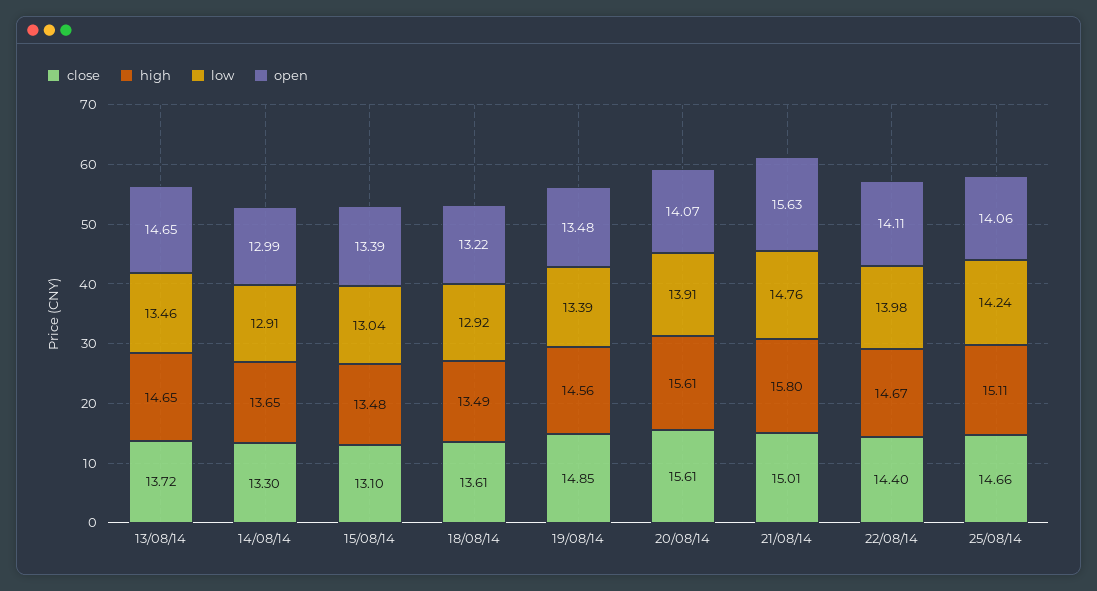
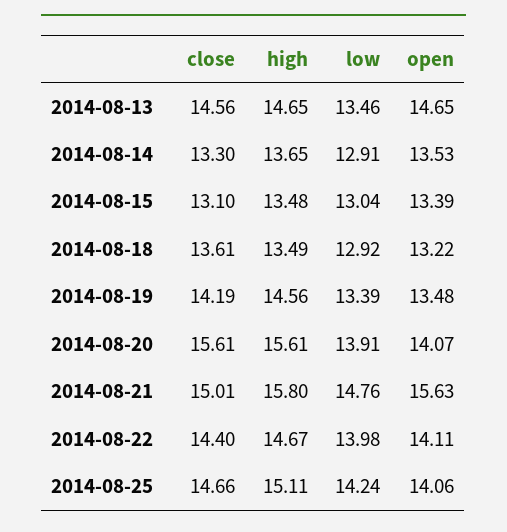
  {
    "close": {
-     "13/08/14": 13.72,
+     "13/08/14": 14.56,
      "14/08/14": 13.3,
      "15/08/14": 13.1,
      "18/08/14": 13.61,
-     "19/08/14": 14.85,
+     "19/08/14": 14.19,
      "20/08/14": 15.61,
      "21/08/14": 15.01,
      "22/08/14": 14.4,
      "25/08/14": 14.66
    },
    "high": {
      "13/08/14": 14.65,
      "14/08/14": 13.65,
      "15/08/14": 13.48,
      "18/08/14": 13.49,
      "19/08/14": 14.56,
      "20/08/14": 15.61,
      "21/08/14": 15.8,
      "22/08/14": 14.67,
      "25/08/14": 15.11
    },
    "low": {
      "13/08/14": 13.46,
      "14/08/14": 12.91,
      "15/08/14": 13.04,
      "18/08/14": 12.92,
      "19/08/14": 13.39,
      "20/08/14": 13.91,
      "21/08/14": 14.76,
      "22/08/14": 13.98,
      "25/08/14": 14.24
    },
    "open": {
      "13/08/14": 14.65,
-     "14/08/14": 12.99,
+     "14/08/14": 13.53,
      "15/08/14": 13.39,
      "18/08/14": 13.22,
      "19/08/14": 13.48,
      "20/08/14": 14.07,
      "21/08/14": 15.63,
      "22/08/14": 14.11,
      "25/08/14": 14.06
    }
  }

